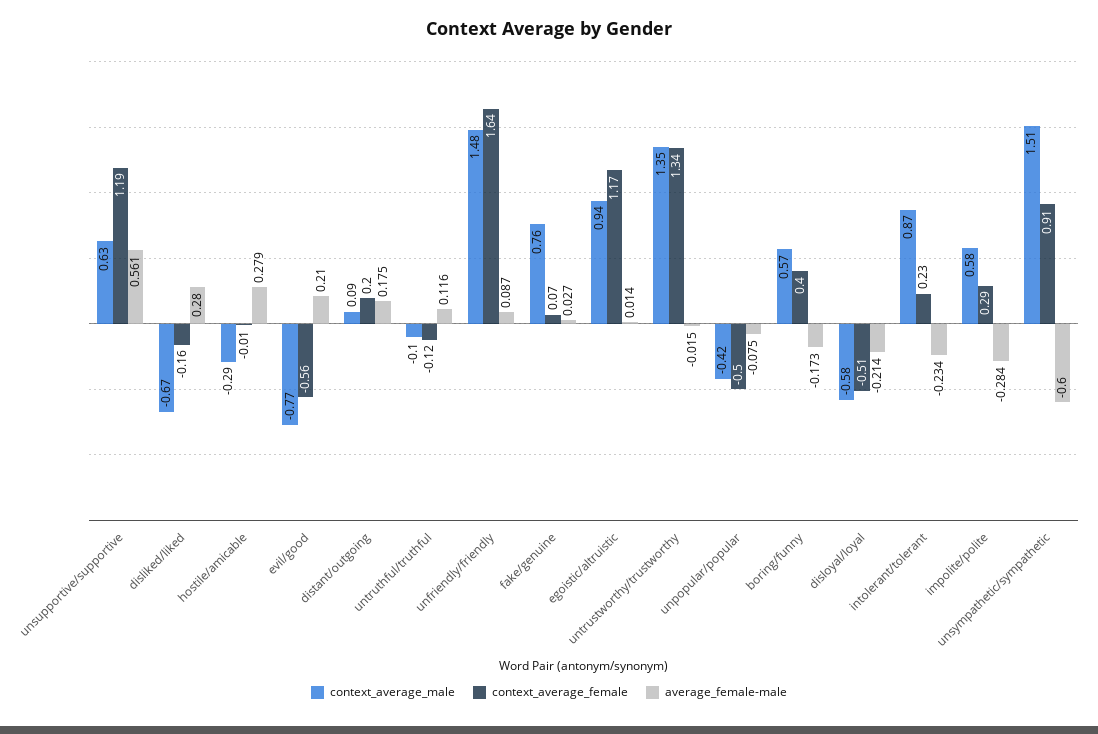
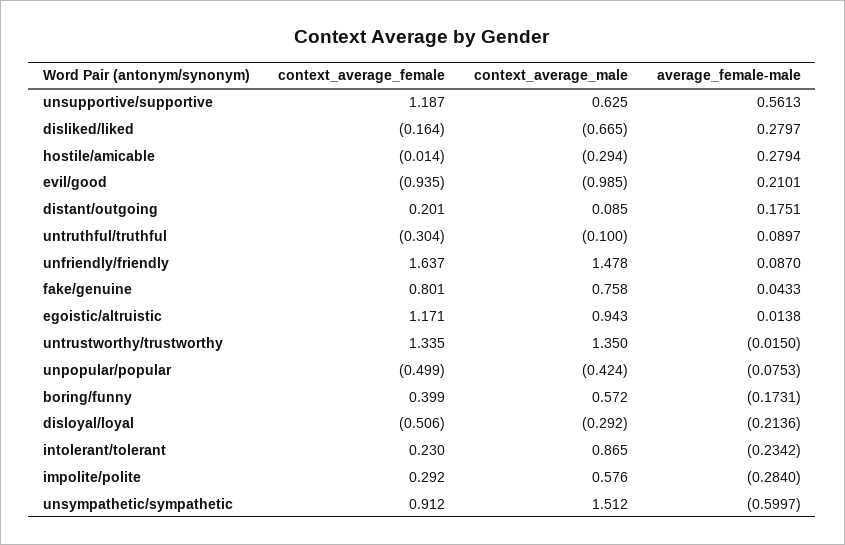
  {
    "context_average_male": {
      "unsupportive/supportive": 0.625,
      "disliked/liked": -0.665,
      "hostile/amicable": -0.294,
-     "evil/good": -0.77,
+     "evil/good": -0.985,
      "distant/outgoing": 0.085,
      "untruthful/truthful": -0.1,
      "unfriendly/friendly": 1.478,
      "fake/genuine": 0.758,
      "egoistic/altruistic": 0.943,
      "untrustworthy/trustworthy": 1.35,
      "unpopular/popular": -0.424,
      "boring/funny": 0.572,
-     "disloyal/loyal": -0.58,
+     "disloyal/loyal": -0.292,
      "intolerant/tolerant": 0.865,
      "impolite/polite": 0.576,
      "unsympathetic/sympathetic": 1.512
    },
    "context_average_female": {
      "unsupportive/supportive": 1.187,
      "disliked/liked": -0.164,
      "hostile/amicable": -0.014,
-     "evil/good": -0.56,
+     "evil/good": -0.935,
      "distant/outgoing": 0.201,
-     "untruthful/truthful": -0.12,
+     "untruthful/truthful": -0.304,
      "unfriendly/friendly": 1.637,
-     "fake/genuine": 0.07,
+     "fake/genuine": 0.801,
      "egoistic/altruistic": 1.171,
      "untrustworthy/trustworthy": 1.335,
      "unpopular/popular": -0.499,
      "boring/funny": 0.399,
      "disloyal/loyal": -0.506,
      "intolerant/tolerant": 0.23,
      "impolite/polite": 0.292,
      "unsympathetic/sympathetic": 0.912
    },
    "average_female-male": {
      "unsupportive/supportive": 0.5613,
      "disliked/liked": 0.2797,
      "hostile/amicable": 0.2794,
      "evil/good": 0.2101,
      "distant/outgoing": 0.1751,
-     "untruthful/truthful": 0.116,
+     "untruthful/truthful": 0.0897,
      "unfriendly/friendly": 0.087,
-     "fake/genuine": 0.027,
+     "fake/genuine": 0.0433,
      "egoistic/altruistic": 0.0138,
      "untrustworthy/trustworthy": -0.015,
      "unpopular/popular": -0.0753,
      "boring/funny": -0.1731,
      "disloyal/loyal": -0.2136,
      "intolerant/tolerant": -0.2342,
      "impolite/polite": -0.284,
      "unsympathetic/sympathetic": -0.5997
    }
  }

